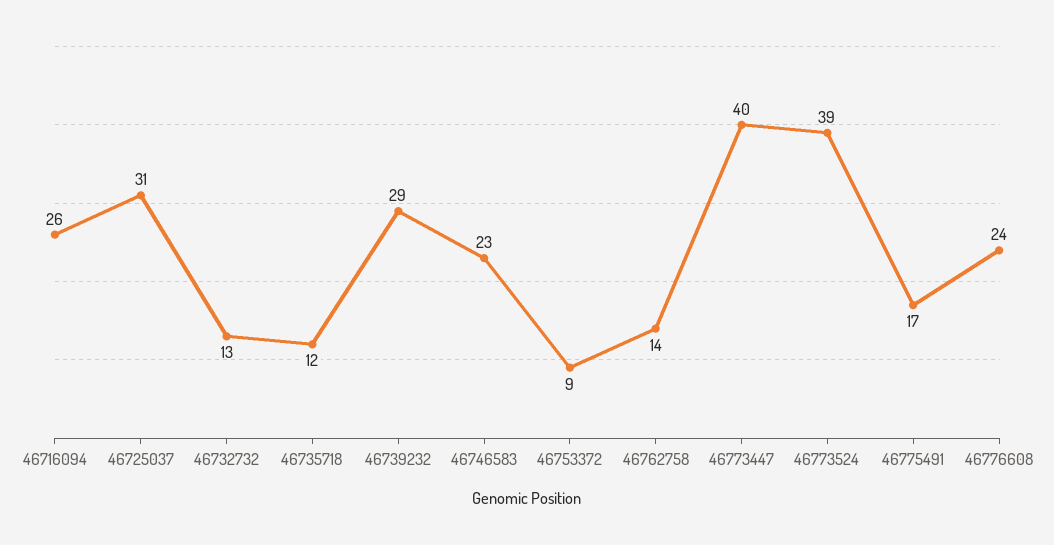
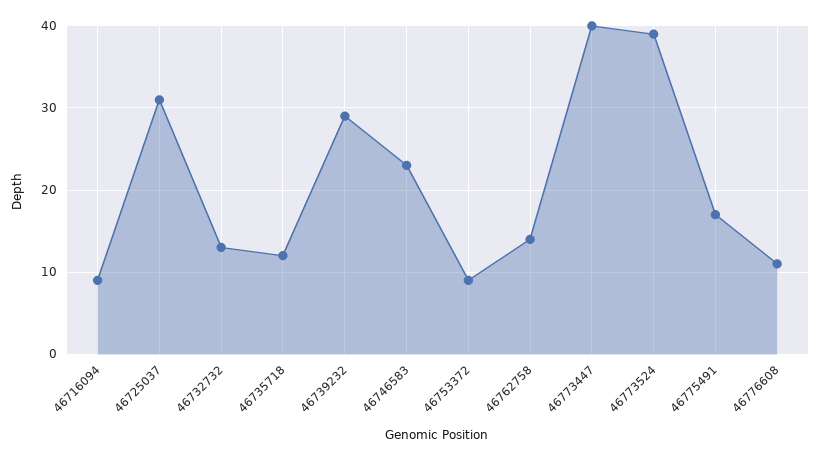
  {
-   "46716094": 26,
+   "46716094": 9,
    "46725037": 31,
    "46732732": 13,
    "46735718": 12,
    "46739232": 29,
    "46746583": 23,
    "46753372": 9,
    "46762758": 14,
    "46773447": 40,
    "46773524": 39,
    "46775491": 17,
-   "46776608": 24
+   "46776608": 11
  }

